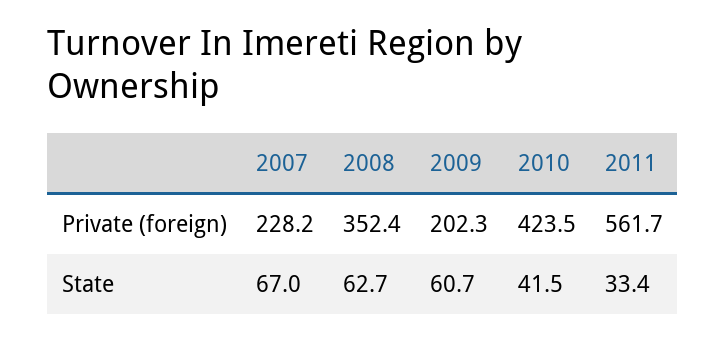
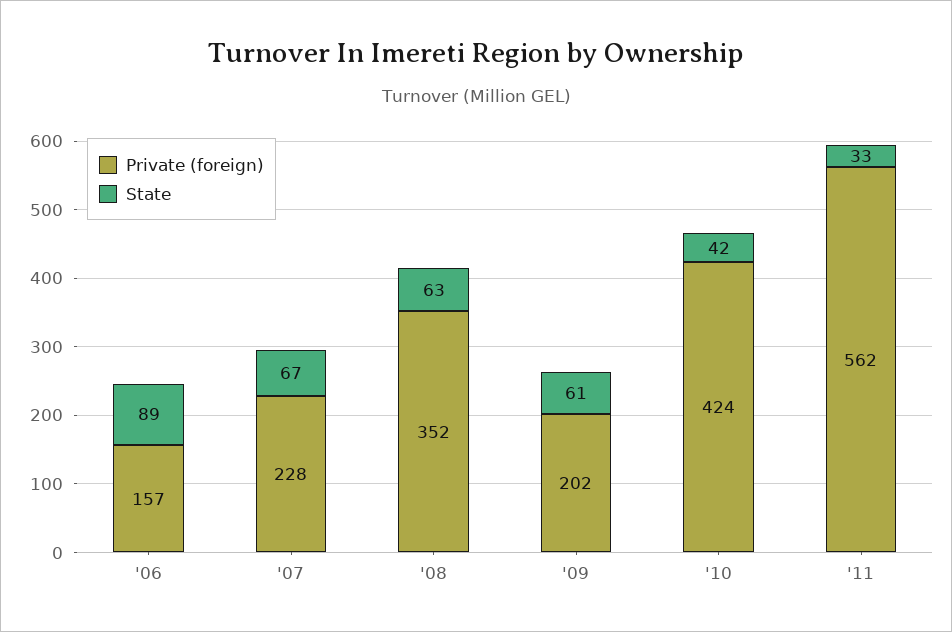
  {
    "Private (foreign)": {
      "2007": 228.2,
      "2008": 352.4,
      "2009": 202.3,
      "2010": 423.5,
-     "2011": 561.7
+     "2011": 561.7,
+     "'06": 157
    },
    "State": {
      "2007": 67,
      "2008": 62.7,
      "2009": 60.7,
      "2010": 41.5,
-     "2011": 33.4
+     "2011": 33.4,
+     "'06": 89
    }
  }

